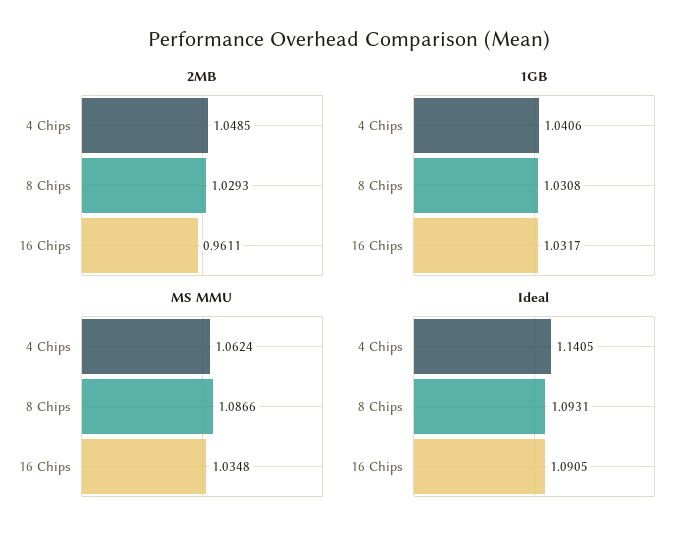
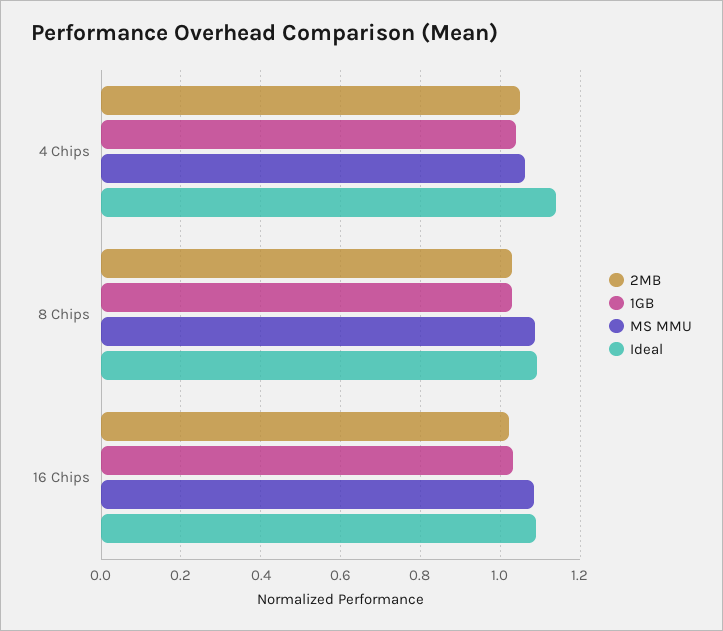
  {
    "2MB": {
      "4 Chips": 1.0485,
      "8 Chips": 1.0293,
-     "16 Chips": 0.9611
+     "16 Chips": 1.02
    },
    "1GB": {
      "4 Chips": 1.0406,
      "8 Chips": 1.0308,
      "16 Chips": 1.0317
    },
    "MS MMU": {
      "4 Chips": 1.0624,
      "8 Chips": 1.0866,
-     "16 Chips": 1.0348
+     "16 Chips": 1.08
    },
    "Ideal": {
      "4 Chips": 1.1405,
      "8 Chips": 1.0931,
      "16 Chips": 1.0905
    }
  }

